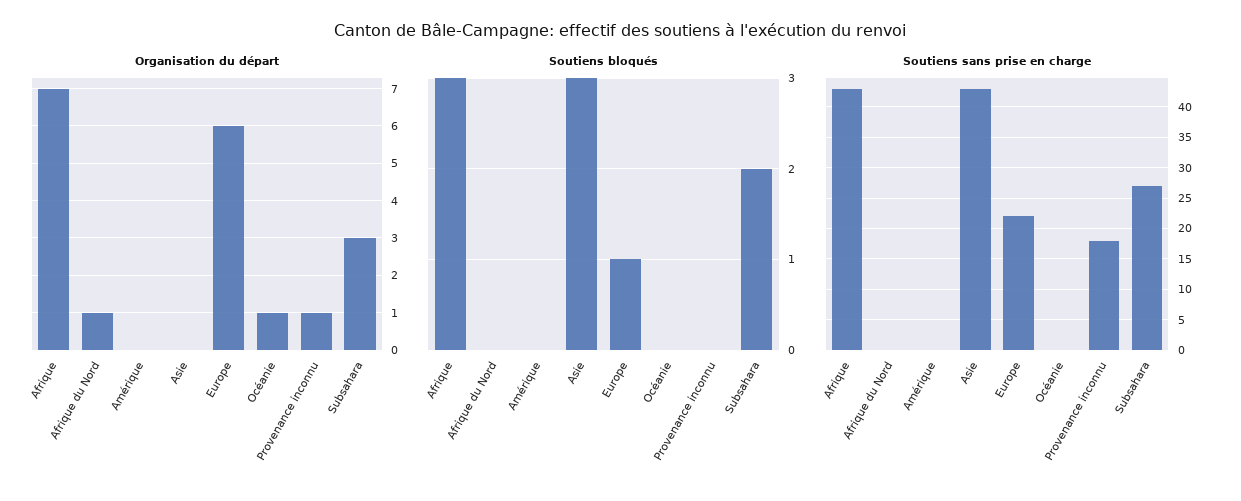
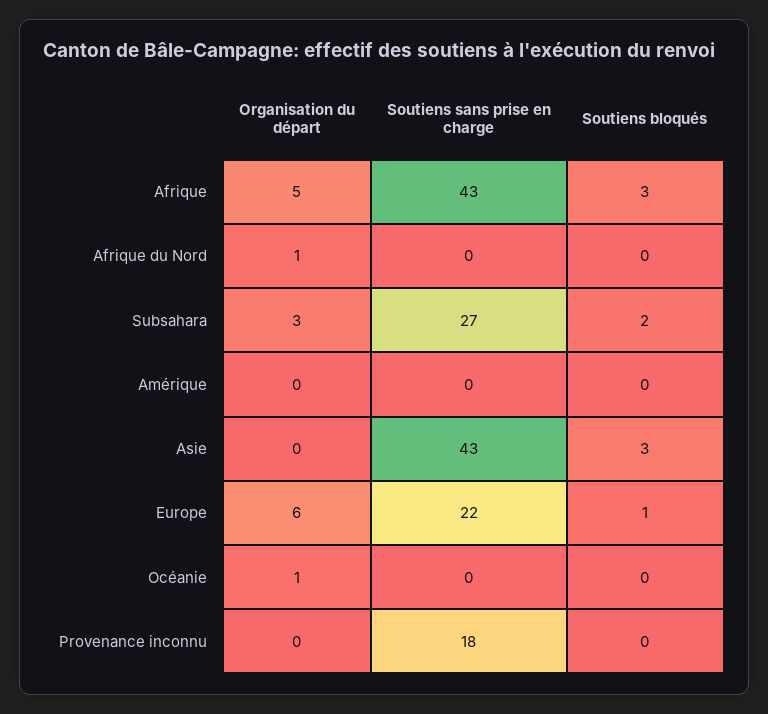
  {
    "Organisation du départ": {
-     "Afrique": 7,
+     "Afrique": 5,
      "Afrique du Nord": 1,
      "Amérique": 0,
      "Asie": 0,
      "Europe": 6,
      "Océanie": 1,
-     "Provenance inconnu": 1,
+     "Provenance inconnu": 0,
      "Subsahara": 3
    },
    "Soutiens bloqués": {
      "Afrique": 3,
      "Afrique du Nord": 0,
      "Amérique": 0,
      "Asie": 3,
      "Europe": 1,
      "Océanie": 0,
      "Provenance inconnu": 0,
      "Subsahara": 2
    },
    "Soutiens sans prise en charge": {
      "Afrique": 43,
      "Afrique du Nord": 0,
      "Amérique": 0,
      "Asie": 43,
      "Europe": 22,
      "Océanie": 0,
      "Provenance inconnu": 18,
      "Subsahara": 27
    }
  }

